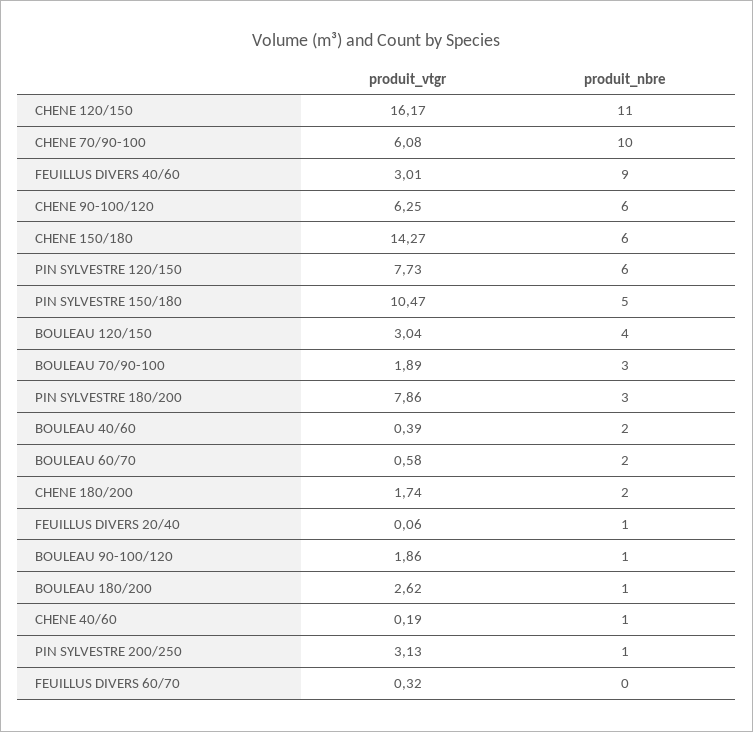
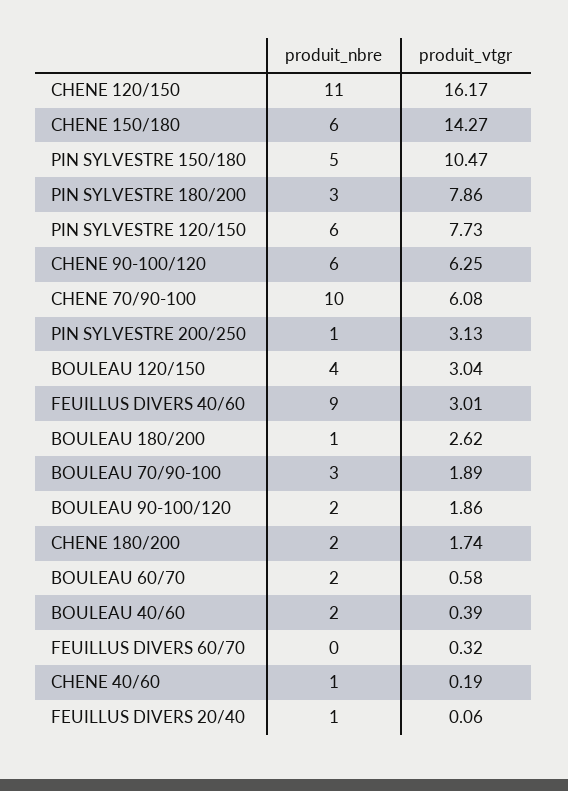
  {
    "produit_vtgr": {
      "CHENE 120/150": 16.17,
      "CHENE 70/90-100": 6.08,
      "FEUILLUS DIVERS 40/60": 3.01,
      "CHENE 90-100/120": 6.25,
      "CHENE 150/180": 14.27,
      "PIN SYLVESTRE 120/150": 7.73,
      "PIN SYLVESTRE 150/180": 10.47,
      "BOULEAU 120/150": 3.04,
      "BOULEAU 70/90-100": 1.89,
      "PIN SYLVESTRE 180/200": 7.86,
      "BOULEAU 40/60": 0.39,
      "BOULEAU 60/70": 0.58,
      "CHENE 180/200": 1.74,
      "FEUILLUS DIVERS 20/40": 0.06,
      "BOULEAU 90-100/120": 1.86,
      "BOULEAU 180/200": 2.62,
      "CHENE 40/60": 0.19,
      "PIN SYLVESTRE 200/250": 3.13,
      "FEUILLUS DIVERS 60/70": 0.32
    },
    "produit_nbre": {
      "CHENE 120/150": 11,
      "CHENE 70/90-100": 10,
      "FEUILLUS DIVERS 40/60": 9,
      "CHENE 90-100/120": 6,
      "CHENE 150/180": 6,
      "PIN SYLVESTRE 120/150": 6,
      "PIN SYLVESTRE 150/180": 5,
      "BOULEAU 120/150": 4,
      "BOULEAU 70/90-100": 3,
      "PIN SYLVESTRE 180/200": 3,
      "BOULEAU 40/60": 2,
      "BOULEAU 60/70": 2,
      "CHENE 180/200": 2,
      "FEUILLUS DIVERS 20/40": 1,
-     "BOULEAU 90-100/120": 1,
+     "BOULEAU 90-100/120": 2,
      "BOULEAU 180/200": 1,
      "CHENE 40/60": 1,
      "PIN SYLVESTRE 200/250": 1,
      "FEUILLUS DIVERS 60/70": 0
    }
  }

